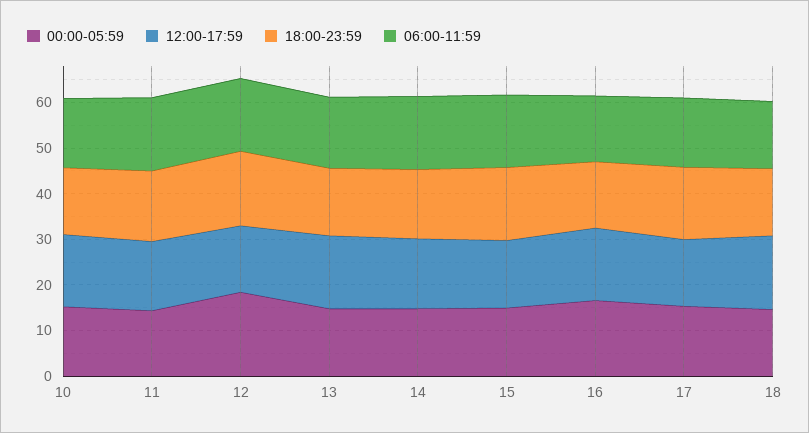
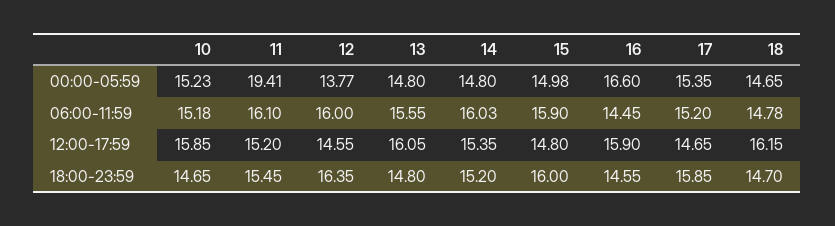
  {
    "00:00-05:59": {
      "10": 15.23,
-     "11": 14,
+     "11": 19.41,
-     "12": 18,
+     "12": 13.77,
      "13": 14.8,
      "14": 14.8,
      "15": 14.98,
      "16": 16.6,
      "17": 15.35,
      "18": 14.65
    },
    "12:00-17:59": {
      "10": 15.85,
      "11": 15.2,
      "12": 14.55,
      "13": 16.05,
      "14": 15.35,
      "15": 14.8,
      "16": 15.9,
      "17": 14.65,
      "18": 16.15
    },
    "18:00-23:59": {
      "10": 14.65,
      "11": 15.45,
      "12": 16.35,
      "13": 14.8,
      "14": 15.2,
      "15": 16,
      "16": 14.55,
      "17": 15.85,
      "18": 14.7
    },
    "06:00-11:59": {
      "10": 15.18,
      "11": 16.1,
      "12": 16,
      "13": 15.55,
      "14": 16.03,
      "15": 15.9,
      "16": 14.45,
      "17": 15.2,
      "18": 14.78
    }
  }

